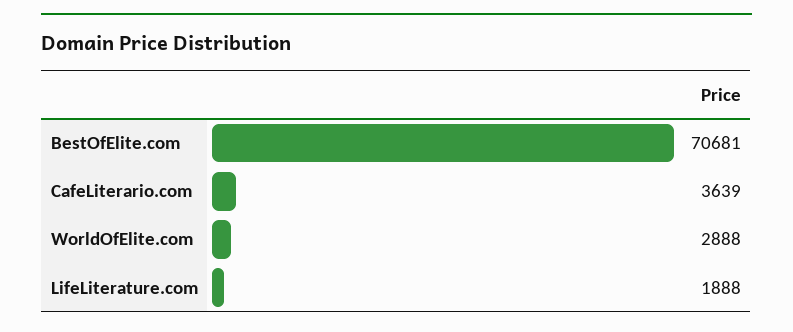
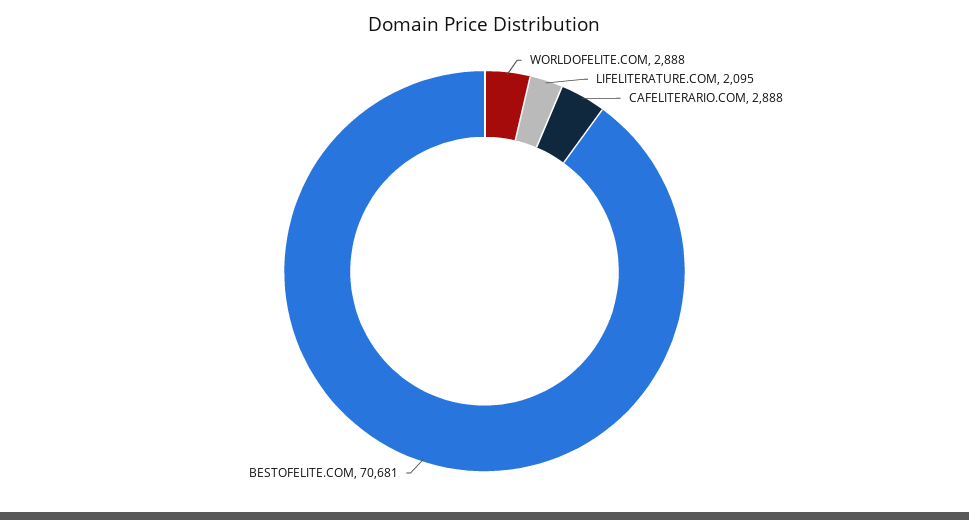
  {
    "BestOfElite.com": 70681,
-   "CafeLiterario.com": 3639,
+   "CafeLiterario.com": 2888,
    "WorldOfElite.com": 2888,
-   "LifeLiterature.com": 1888
+   "LifeLiterature.com": 2095
  }

